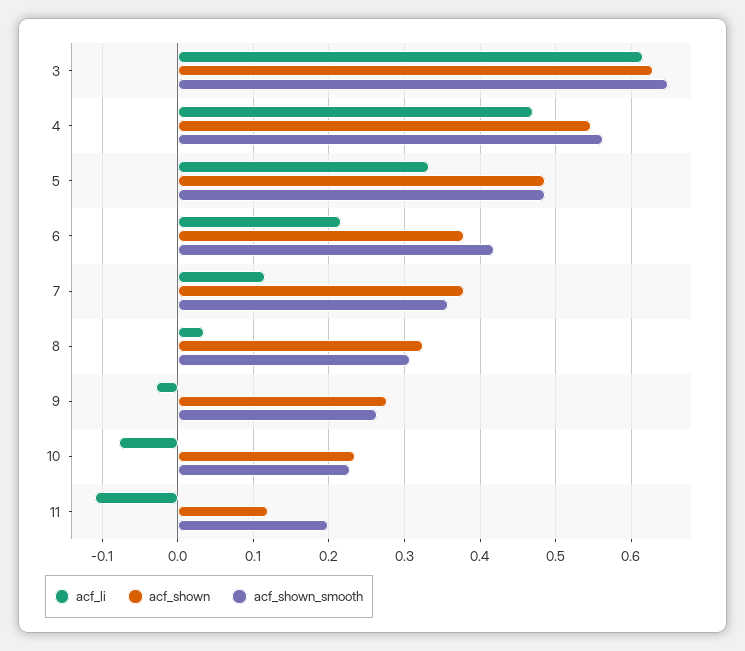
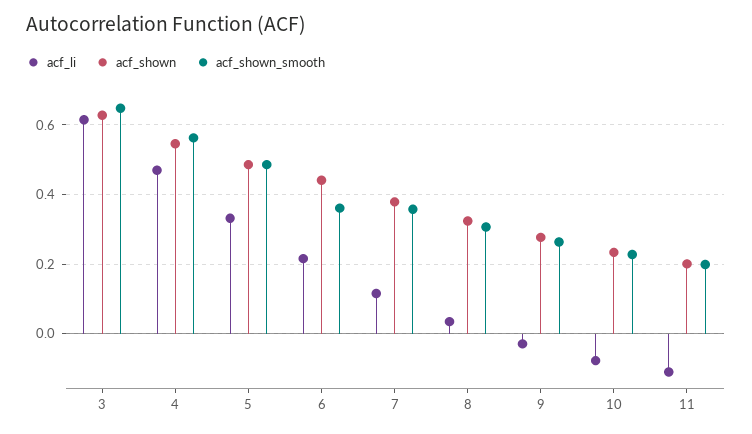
  {
    "acf_li": {
      "3": 0.62,
      "4": 0.47,
      "5": 0.33,
      "6": 0.22,
      "7": 0.12,
      "8": 0.04,
      "9": -0.03,
      "10": -0.08,
      "11": -0.11
    },
    "acf_shown": {
      "3": 0.63,
      "4": 0.55,
      "5": 0.49,
-     "6": 0.38,
+     "6": 0.44,
      "7": 0.38,
      "8": 0.32,
      "9": 0.28,
      "10": 0.23,
-     "11": 0.12
+     "11": 0.2
    },
    "acf_shown_smooth": {
      "3": 0.65,
      "4": 0.56,
      "5": 0.49,
-     "6": 0.42,
+     "6": 0.36,
      "7": 0.36,
      "8": 0.31,
      "9": 0.26,
      "10": 0.23,
      "11": 0.2
    }
  }

